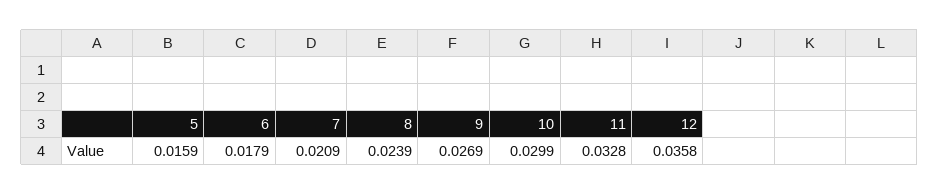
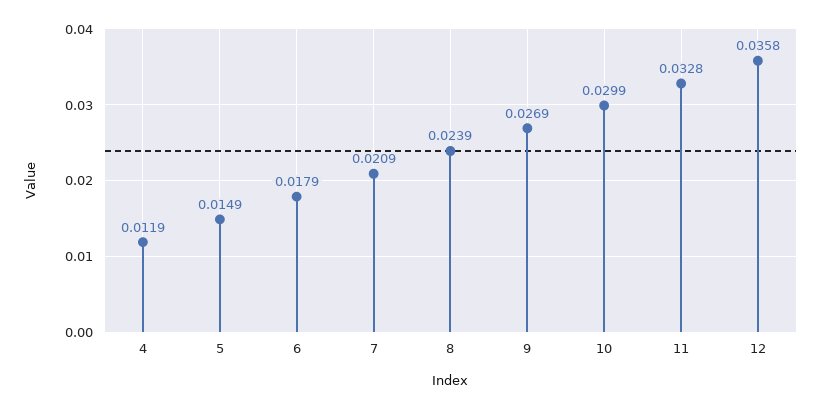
  {
-   "5": 0.0159,
+   "5": 0.0149,
    "6": 0.0179,
    "7": 0.0209,
    "8": 0.0239,
    "9": 0.0269,
    "10": 0.0299,
    "11": 0.0328,
-   "12": 0.0358
+   "12": 0.0358,
+   "4": 0.0119
  }

